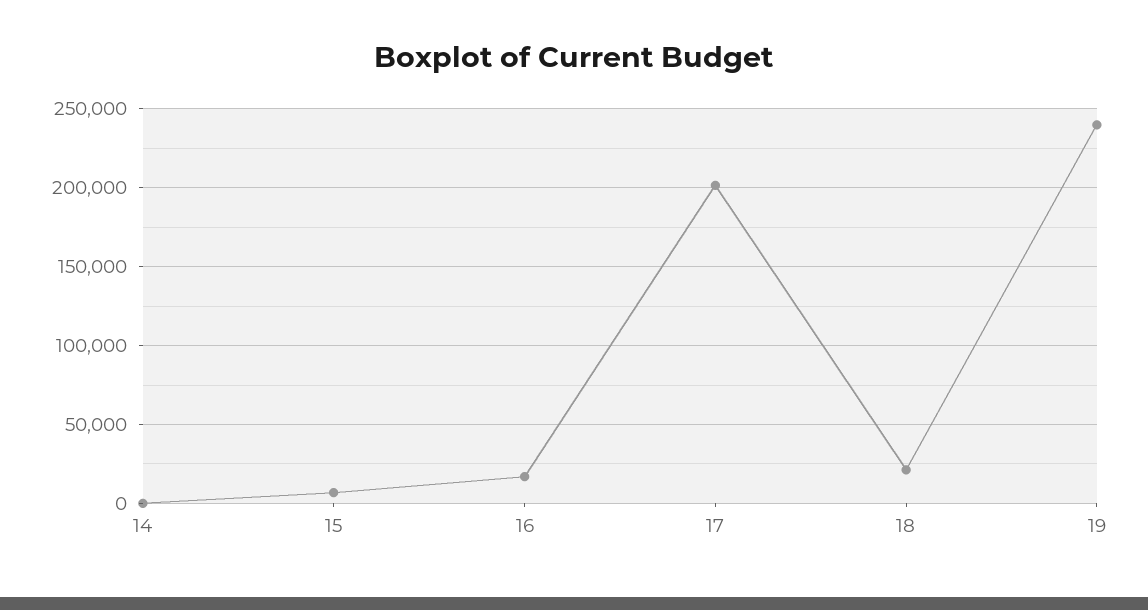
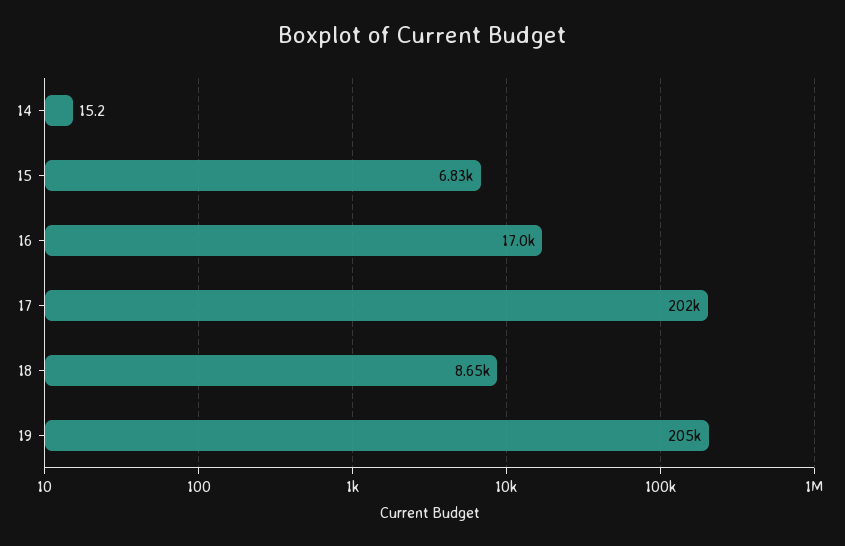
  {
    "14": 15.2,
    "15": 6830,
    "16": 17000,
    "17": 202000,
-   "18": 20000,
+   "18": 8650,
-   "19": 240000
+   "19": 205000
  }

